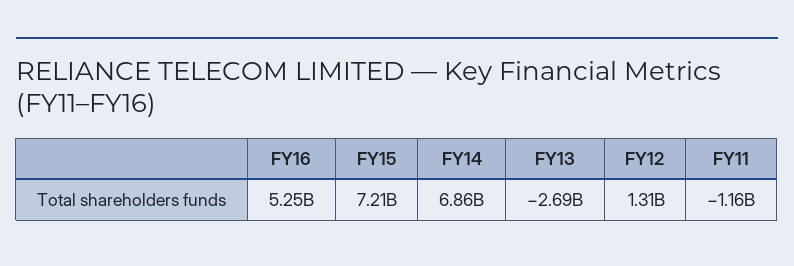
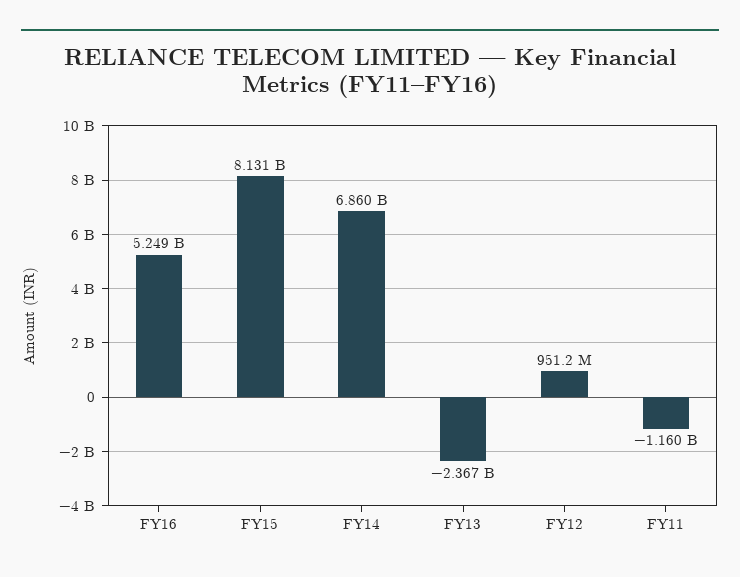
  {
    "FY16": 5249000000,
-   "FY15": 7210000000,
+   "FY15": 8131000000,
    "FY14": 6860000000,
-   "FY13": -2690000000,
+   "FY13": -2367000000,
-   "FY12": 1310000000,
+   "FY12": 951200000,
    "FY11": -1160000000
  }

